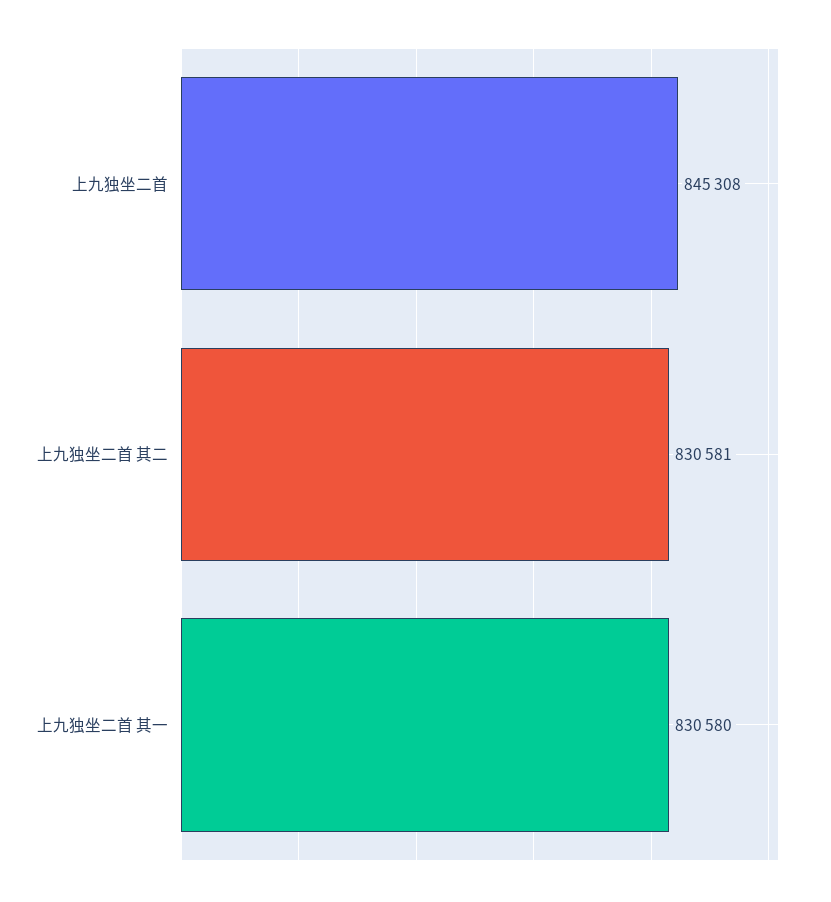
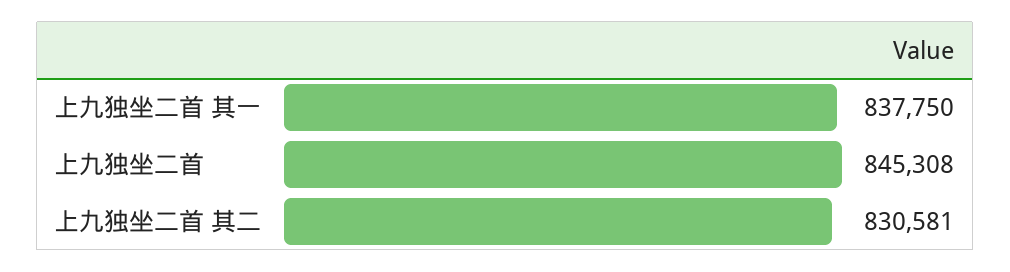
  {
    "上九独坐二首": 845308,
    "上九独坐二首 其二": 830581,
-   "上九独坐二首 其一": 830580
+   "上九独坐二首 其一": 837750
  }

